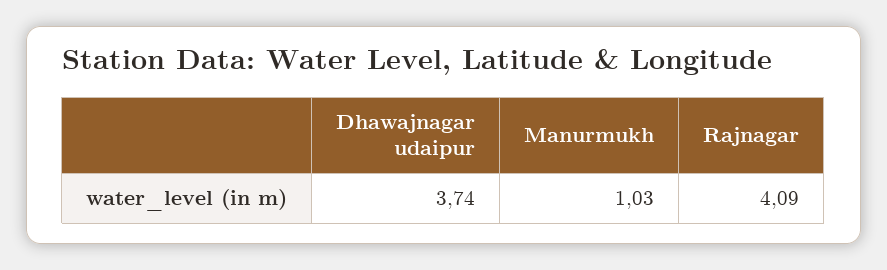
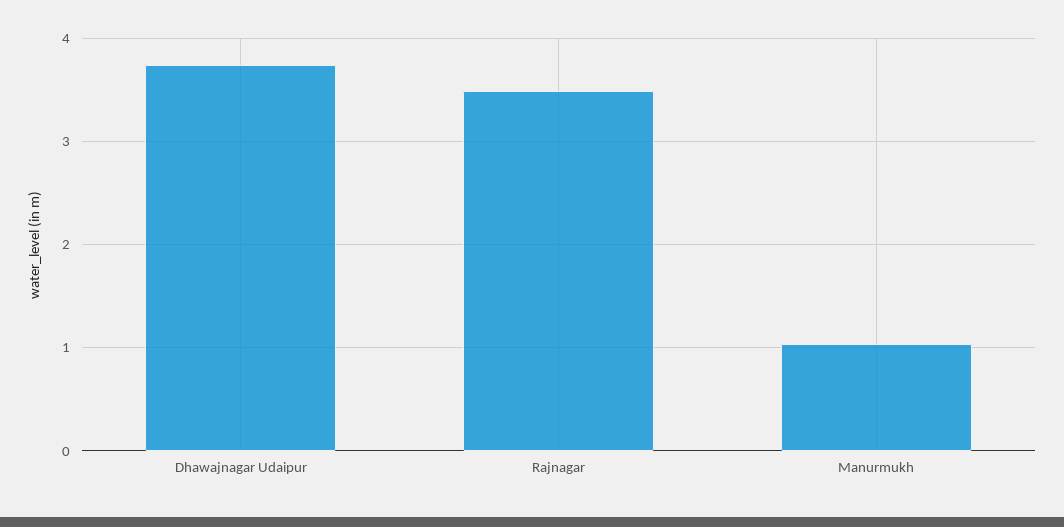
  {
    "Dhawajnagar udaipur": 3.74,
    "Manurmukh": 1.03,
-   "Rajnagar": 4.09
+   "Rajnagar": 3.5
  }

